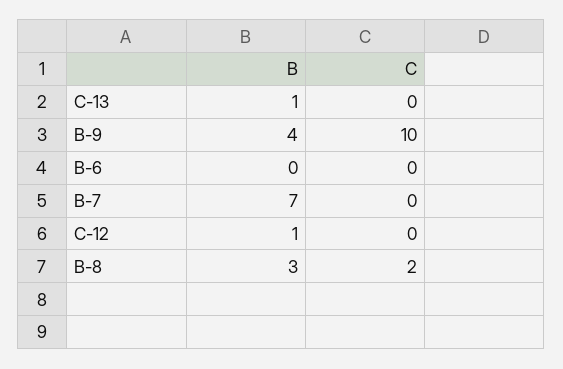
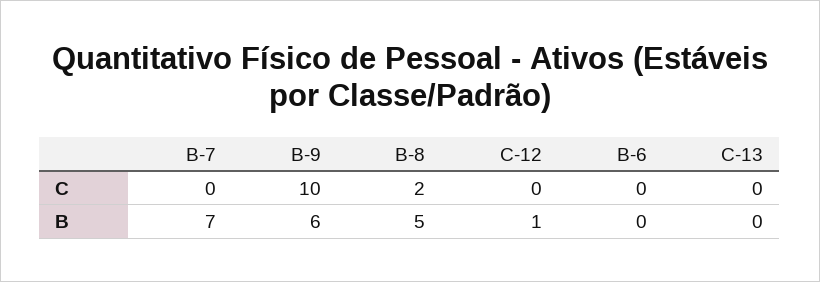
  {
    "B": {
-     "C-13": 1,
+     "C-13": 0,
-     "B-9": 4,
+     "B-9": 6,
      "B-6": 0,
      "B-7": 7,
      "C-12": 1,
-     "B-8": 3
+     "B-8": 5
    },
    "C": {
      "C-13": 0,
      "B-9": 10,
      "B-6": 0,
      "B-7": 0,
      "C-12": 0,
      "B-8": 2
    }
  }

